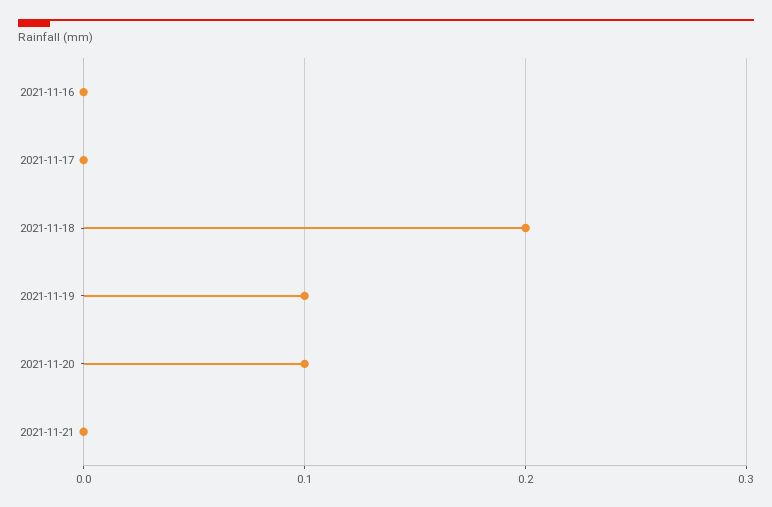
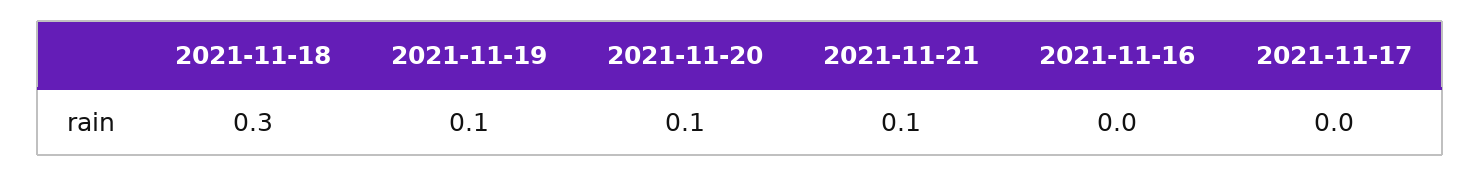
  {
    "2021-11-16": 0,
    "2021-11-17": 0,
-   "2021-11-18": 0.2,
+   "2021-11-18": 0.3,
    "2021-11-19": 0.1,
    "2021-11-20": 0.1,
-   "2021-11-21": 0
+   "2021-11-21": 0.1
  }

